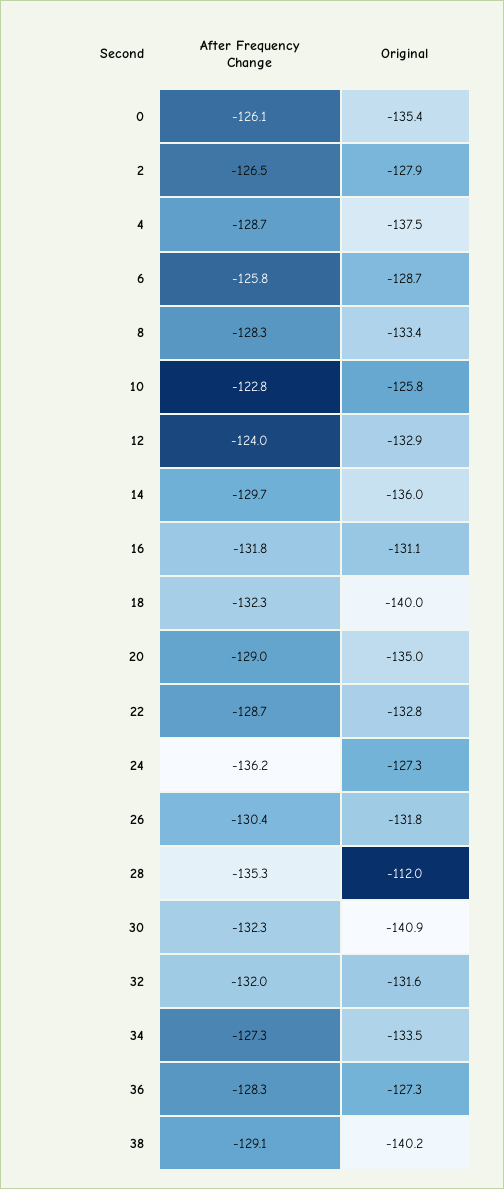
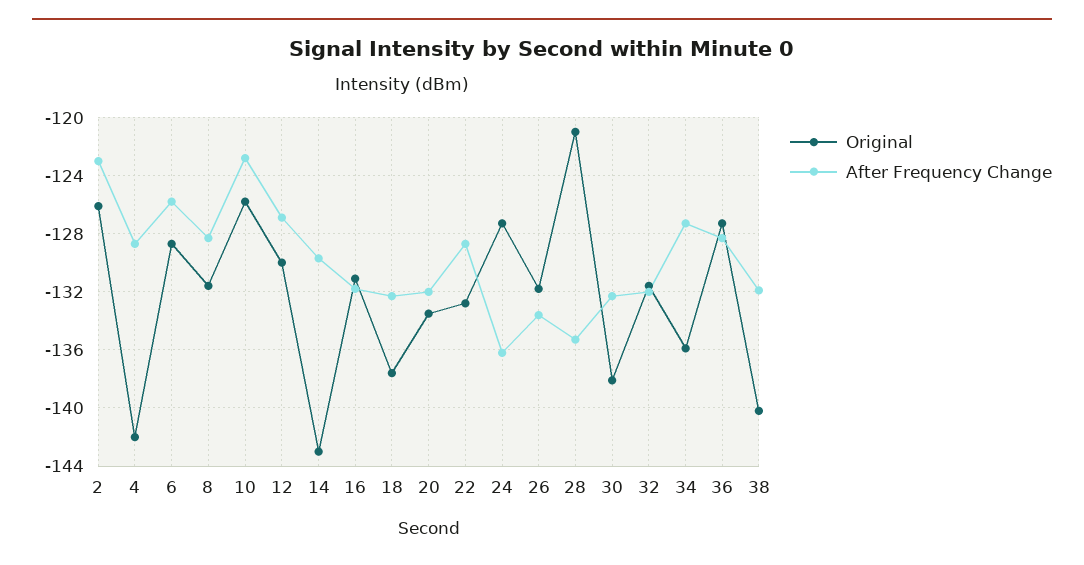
  {
    "After Frequency Change": {
-     "0": -126.1,
-     "2": -126.5,
+     "2": -123,
      "4": -128.7,
      "6": -125.8,
      "8": -128.3,
      "10": -122.8,
-     "12": -124,
+     "12": -127,
      "14": -129.7,
      "16": -131.8,
      "18": -132.3,
-     "20": -129,
+     "20": -132,
      "22": -128.7,
      "24": -136.2,
-     "26": -130.4,
+     "26": -133.5,
      "28": -135.3,
      "30": -132.3,
      "32": -132,
      "34": -127.3,
      "36": -128.3,
-     "38": -129.1
+     "38": -132
    },
    "Original": {
-     "0": -135.4,
-     "2": -127.9,
+     "2": -126,
-     "4": -137.5,
+     "4": -142,
      "6": -128.7,
-     "8": -133.4,
+     "8": -131.5,
      "10": -125.8,
-     "12": -132.9,
+     "12": -130,
-     "14": -136,
+     "14": -143,
      "16": -131.1,
-     "18": -140,
+     "18": -137.5,
-     "20": -135,
+     "20": -133.5,
      "22": -132.8,
      "24": -127.3,
      "26": -131.8,
-     "28": -112,
+     "28": -121,
-     "30": -140.9,
+     "30": -138,
      "32": -131.6,
-     "34": -133.5,
+     "34": -136,
      "36": -127.3,
      "38": -140.2
    }
  }

